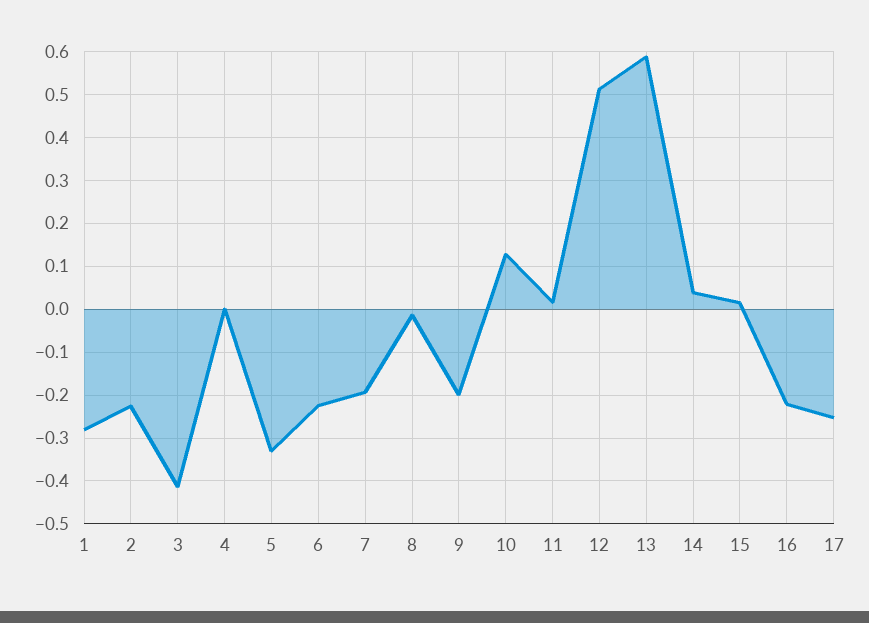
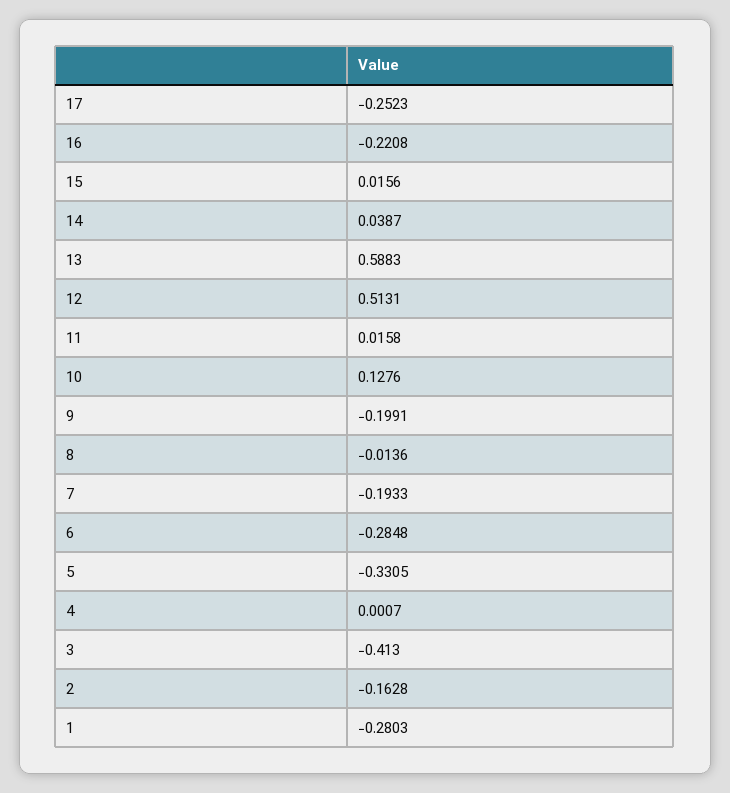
  {
    "1": -0.2803,
-   "2": -0.22,
+   "2": -0.1628,
    "3": -0.413,
    "4": 0.0007,
    "5": -0.3305,
-   "6": -0.22,
+   "6": -0.2848,
    "7": -0.1933,
    "8": -0.0136,
    "9": -0.1991,
    "10": 0.1276,
    "11": 0.0158,
    "12": 0.5131,
    "13": 0.5883,
    "14": 0.0387,
    "15": 0.0156,
    "16": -0.2208,
    "17": -0.2523
  }

